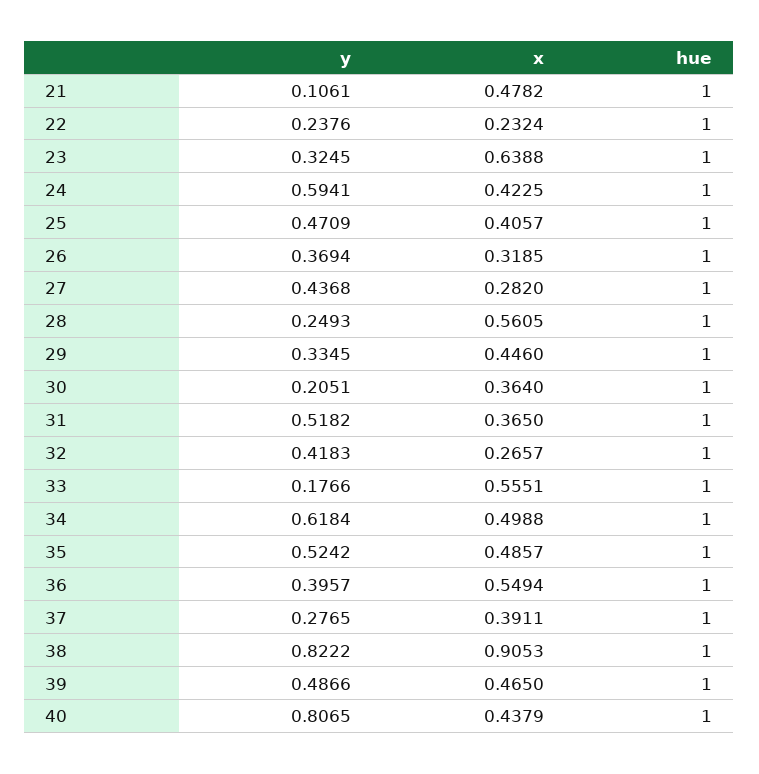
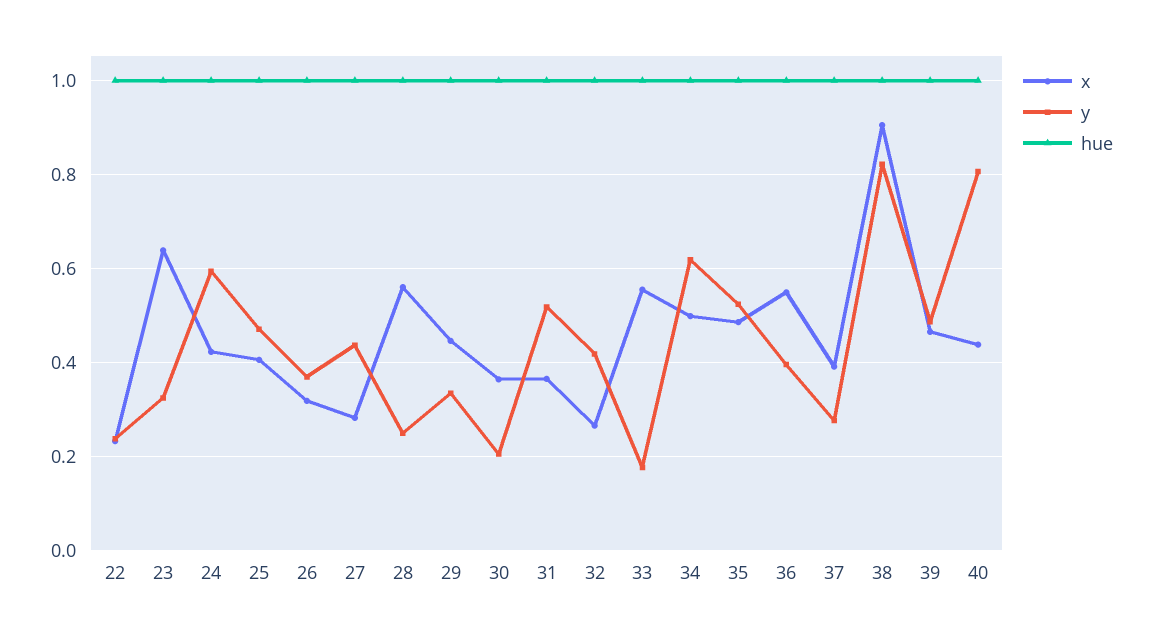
  {
    "y": {
-     "21": 0.1061,
      "22": 0.2376,
      "23": 0.3245,
      "24": 0.5941,
      "25": 0.4709,
      "26": 0.3694,
      "27": 0.4368,
      "28": 0.2493,
      "29": 0.3345,
      "30": 0.2051,
      "31": 0.5182,
      "32": 0.4183,
      "33": 0.1766,
      "34": 0.6184,
      "35": 0.5242,
      "36": 0.3957,
      "37": 0.2765,
      "38": 0.8222,
      "39": 0.4866,
      "40": 0.8065
    },
    "x": {
-     "21": 0.4782,
      "22": 0.2324,
      "23": 0.6388,
      "24": 0.4225,
      "25": 0.4057,
      "26": 0.3185,
      "27": 0.282,
      "28": 0.5605,
      "29": 0.446,
      "30": 0.364,
      "31": 0.365,
      "32": 0.2657,
      "33": 0.5551,
      "34": 0.4988,
      "35": 0.4857,
      "36": 0.5494,
      "37": 0.3911,
      "38": 0.9053,
      "39": 0.465,
      "40": 0.4379
    },
    "hue": {
-     "21": 1,
      "22": 1,
      "23": 1,
      "24": 1,
      "25": 1,
      "26": 1,
      "27": 1,
      "28": 1,
      "29": 1,
      "30": 1,
      "31": 1,
      "32": 1,
      "33": 1,
      "34": 1,
      "35": 1,
      "36": 1,
      "37": 1,
      "38": 1,
      "39": 1,
      "40": 1
    }
  }

